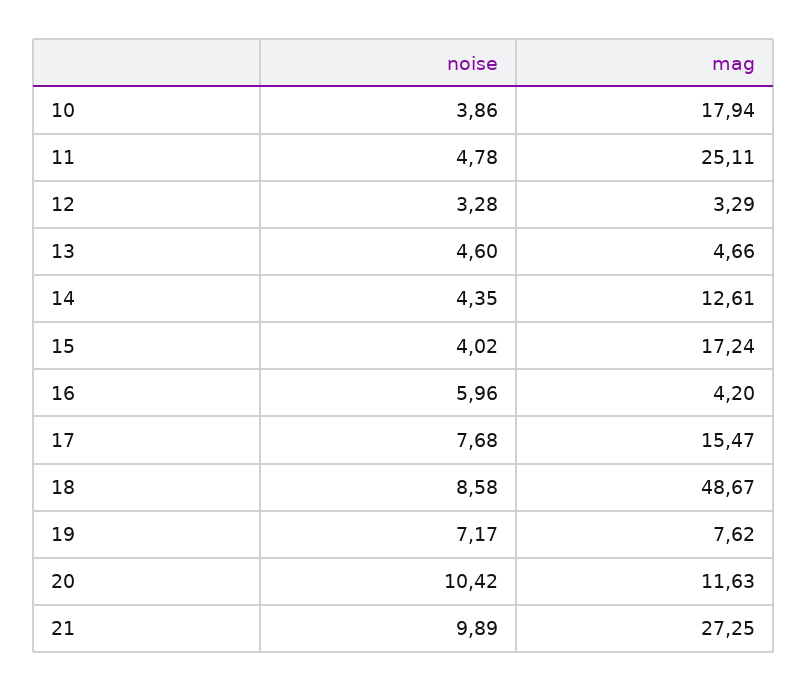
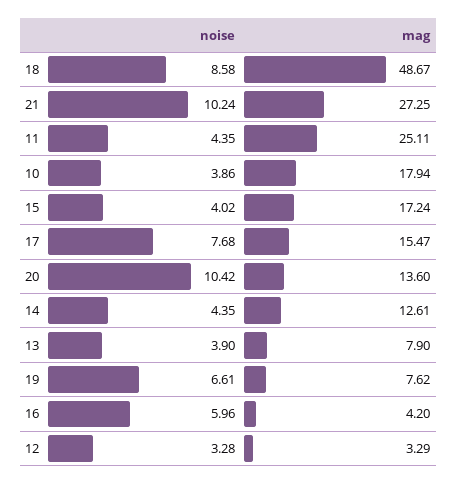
  {
    "noise": {
      "10": 3.86,
-     "11": 4.78,
+     "11": 4.35,
      "12": 3.28,
-     "13": 4.6,
+     "13": 3.9,
      "14": 4.35,
      "15": 4.02,
      "16": 5.96,
      "17": 7.68,
      "18": 8.58,
-     "19": 7.17,
+     "19": 6.61,
      "20": 10.42,
-     "21": 9.89
+     "21": 10.24
    },
    "mag": {
      "10": 17.94,
      "11": 25.11,
      "12": 3.29,
-     "13": 4.66,
+     "13": 7.9,
      "14": 12.61,
      "15": 17.24,
      "16": 4.2,
      "17": 15.47,
      "18": 48.67,
      "19": 7.62,
-     "20": 11.63,
+     "20": 13.6,
      "21": 27.25
    }
  }

